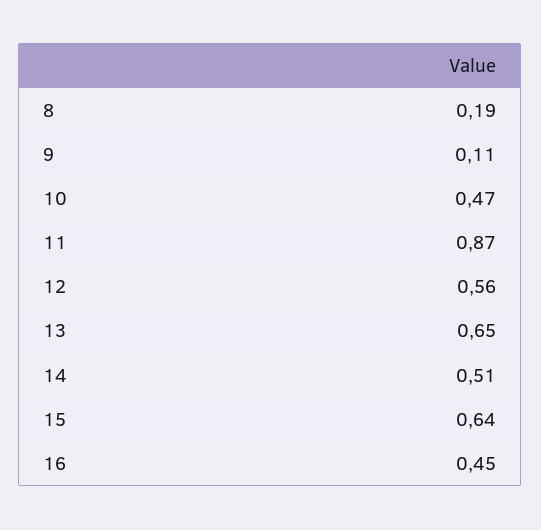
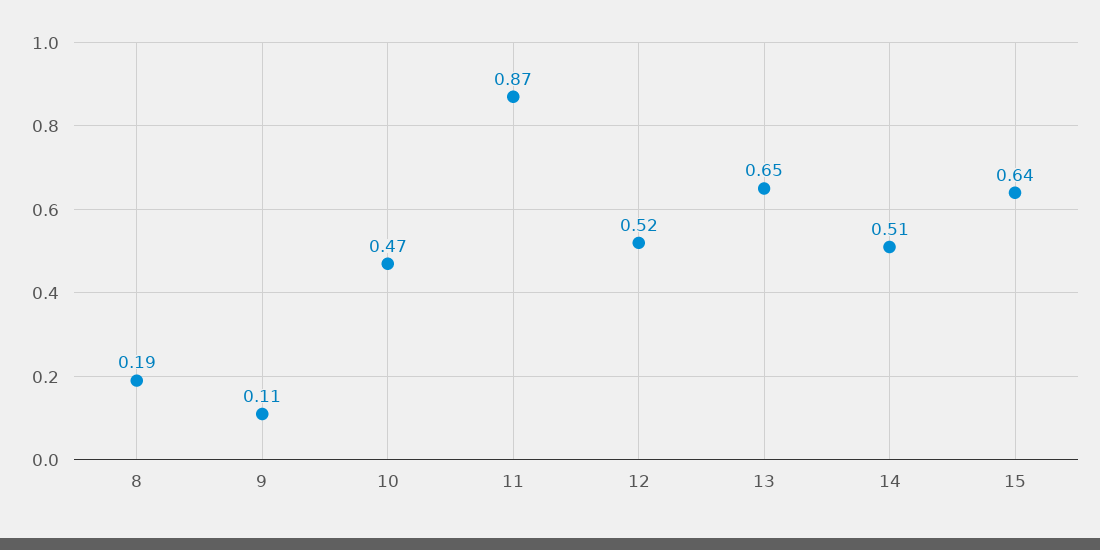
  {
    "8": 0.19,
    "9": 0.11,
    "10": 0.47,
    "11": 0.87,
-   "12": 0.56,
+   "12": 0.52,
    "13": 0.65,
    "14": 0.51,
-   "15": 0.64,
+   "15": 0.64
-   "16": 0.45
  }

